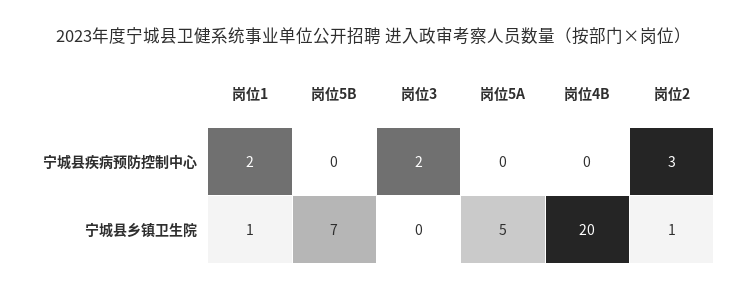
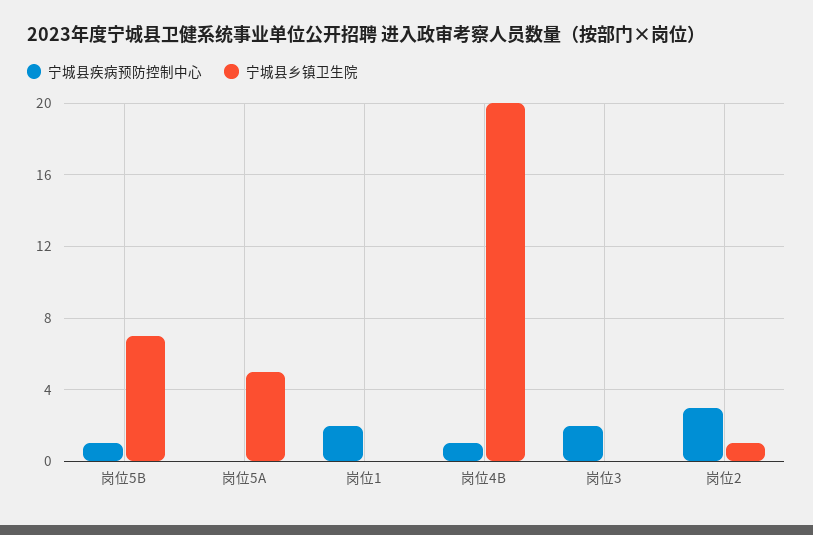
  {
    "宁城县疾病预防控制中心": {
      "岗位1": 2,
-     "岗位5B": 0,
+     "岗位5B": 1,
      "岗位3": 2,
      "岗位5A": 0,
-     "岗位4B": 0,
+     "岗位4B": 1,
      "岗位2": 3
    },
    "宁城县乡镇卫生院": {
-     "岗位1": 1,
+     "岗位1": 0,
      "岗位5B": 7,
      "岗位3": 0,
      "岗位5A": 5,
      "岗位4B": 20,
      "岗位2": 1
    }
  }

